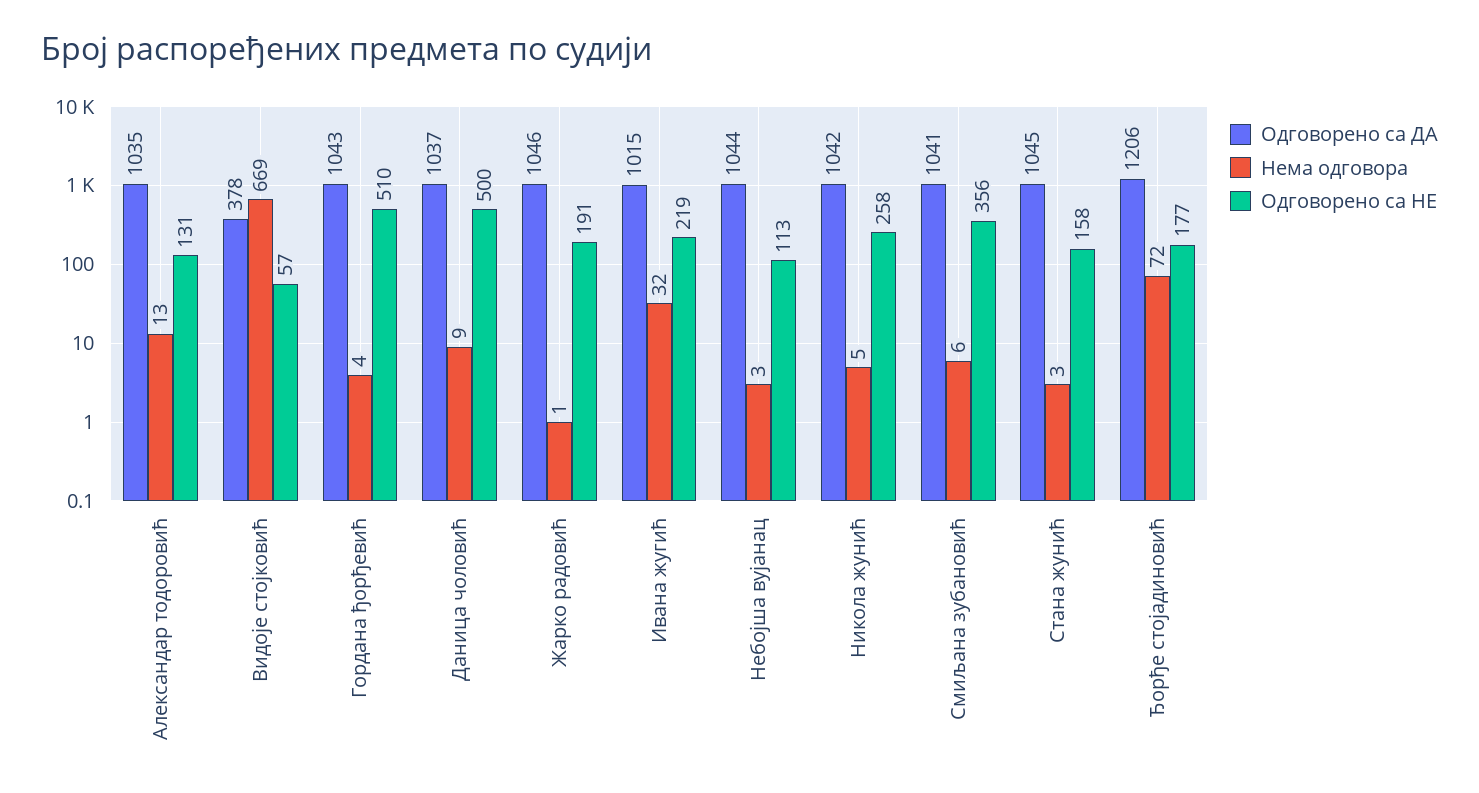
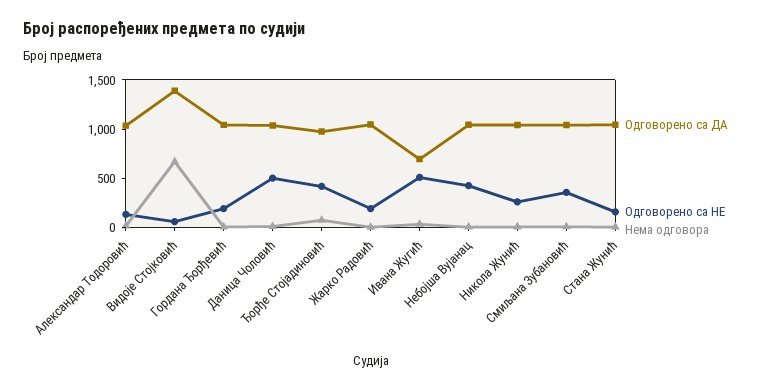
  {
    "Одговорено са ДА": {
      "Александар тодоровић": 1035,
-     "Видоје стојковић": 378,
+     "Видоје стојковић": 1400,
      "Гордана ђорђевић": 1043,
      "Даница чоловић": 1037,
      "Жарко радовић": 1046,
-     "Ивана жугић": 1015,
+     "Ивана жугић": 700,
      "Небојша вујанац": 1044,
      "Никола жунић": 1042,
      "Смиљана зубановић": 1041,
      "Стана жунић": 1045,
-     "Ђорђе стојадиновић": 1206
+     "Ђорђе стојадиновић": 1000
    },
    "Нема одговора": {
      "Александар тодоровић": 13,
      "Видоје стојковић": 669,
      "Гордана ђорђевић": 4,
      "Даница чоловић": 9,
      "Жарко радовић": 1,
      "Ивана жугић": 32,
      "Небојша вујанац": 3,
      "Никола жунић": 5,
      "Смиљана зубановић": 6,
      "Стана жунић": 3,
      "Ђорђе стојадиновић": 72
    },
    "Одговорено са НЕ": {
      "Александар тодоровић": 131,
      "Видоје стојковић": 57,
-     "Гордана ђорђевић": 510,
+     "Гордана ђорђевић": 200,
      "Даница чоловић": 500,
      "Жарко радовић": 191,
-     "Ивана жугић": 219,
+     "Ивана жугић": 500,
-     "Небојша вујанац": 113,
+     "Небојша вујанац": 400,
      "Никола жунић": 258,
      "Смиљана зубановић": 356,
      "Стана жунић": 158,
-     "Ђорђе стојадиновић": 177
+     "Ђорђе стојадиновић": 400
    }
  }

